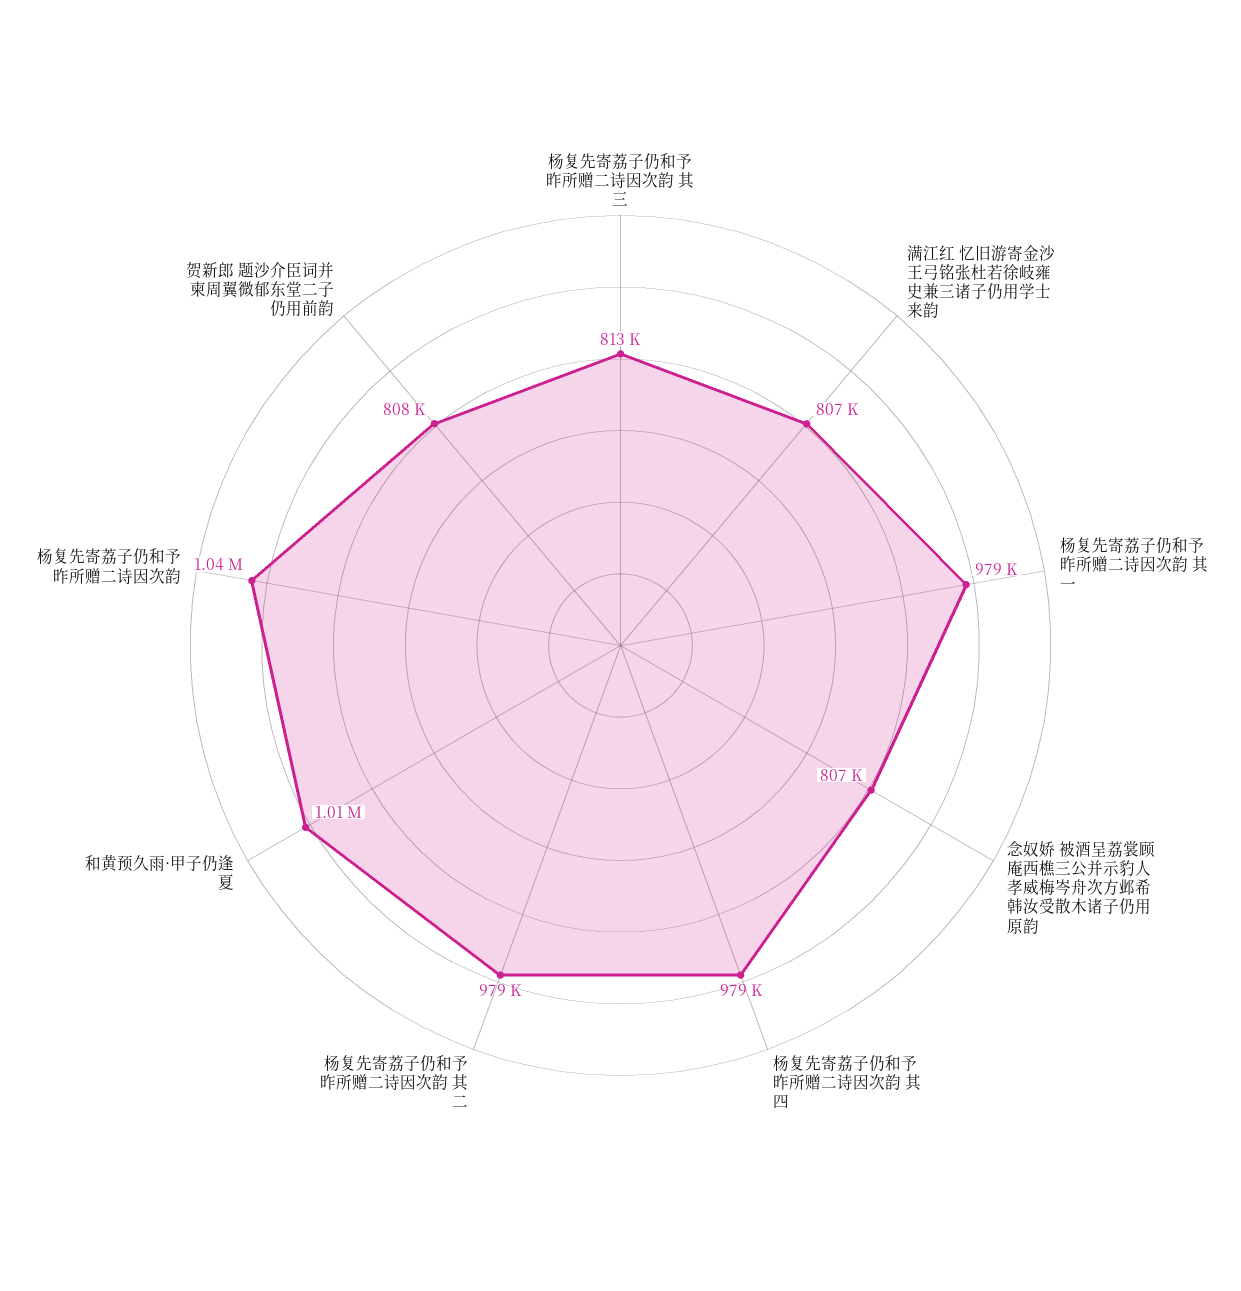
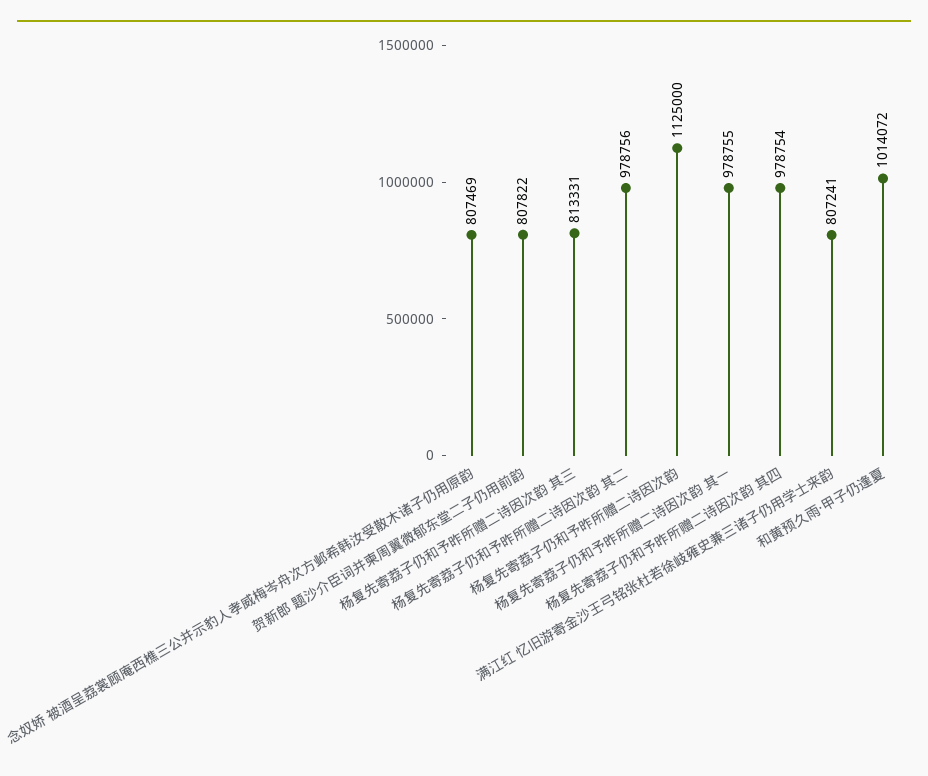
  {
    "杨复先寄荔子仍和予昨所赠二诗因次韵 其三": 813331,
    "满江红 忆旧游寄金沙王弓铭张杜若徐岐雍史兼三诸子仍用学士来韵": 807241,
    "杨复先寄荔子仍和予昨所赠二诗因次韵 其一": 978755,
    "念奴娇 被酒呈荔裳顾庵西樵三公并示豹人孝威梅岑舟次方邺希韩汝受散木诸子仍用原韵": 807469,
    "杨复先寄荔子仍和予昨所赠二诗因次韵 其四": 978754,
    "杨复先寄荔子仍和予昨所赠二诗因次韵 其二": 978756,
    "和黄预久雨·甲子仍逢夏": 1014072,
-   "杨复先寄荔子仍和予昨所赠二诗因次韵": 1040000,
+   "杨复先寄荔子仍和予昨所赠二诗因次韵": 1125000,
    "贺新郎 题沙介臣词并柬周翼微郁东堂二子仍用前韵": 807822
  }

